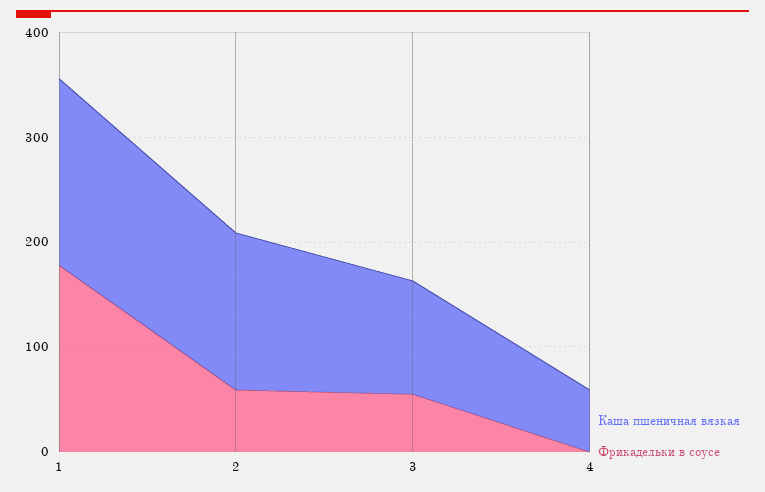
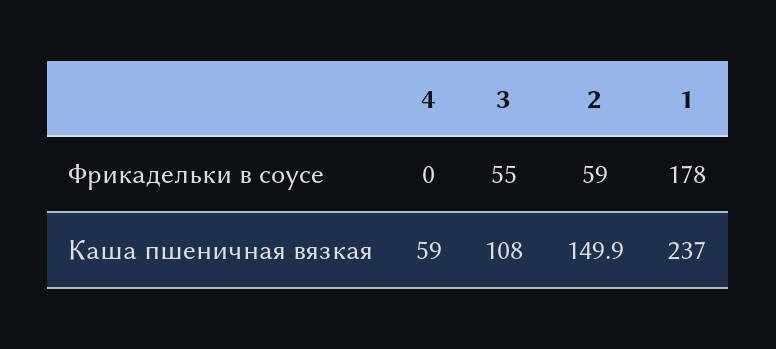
  {
    "Каша пшеничная вязкая": {
-     "1": 180,
+     "1": 237,
      "2": 149.9,
      "3": 108,
      "4": 59
    },
    "Фрикадельки в соусе": {
      "1": 178,
      "2": 59,
      "3": 55,
      "4": 0
    }
  }

